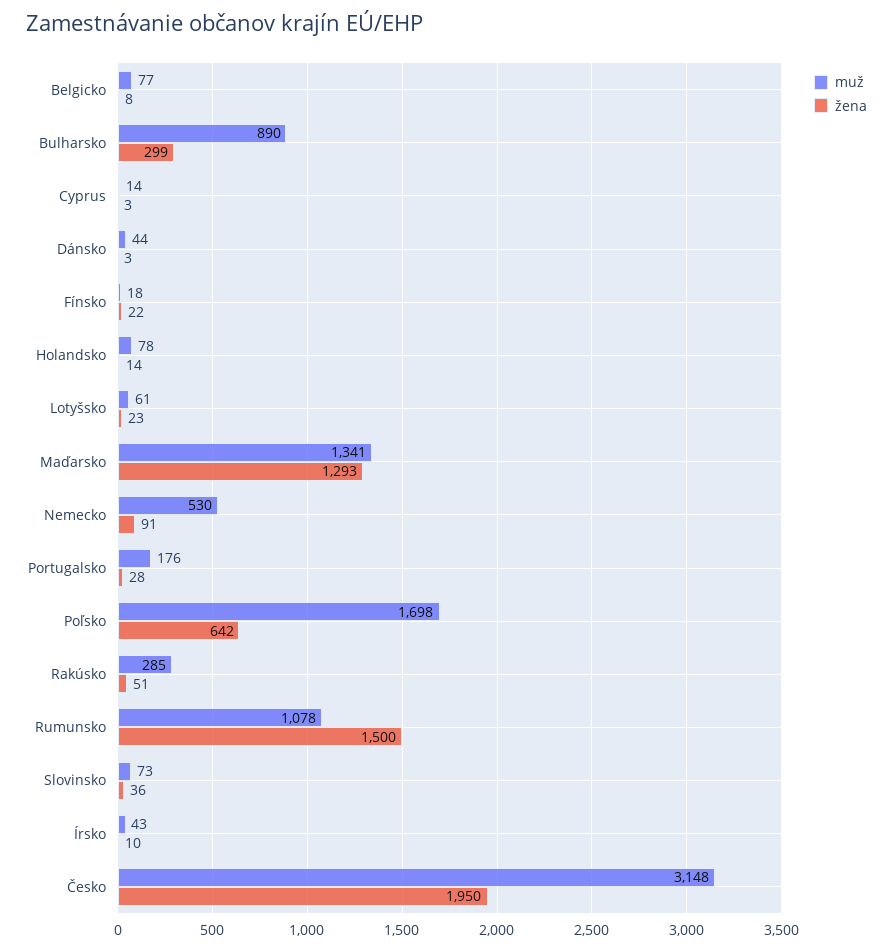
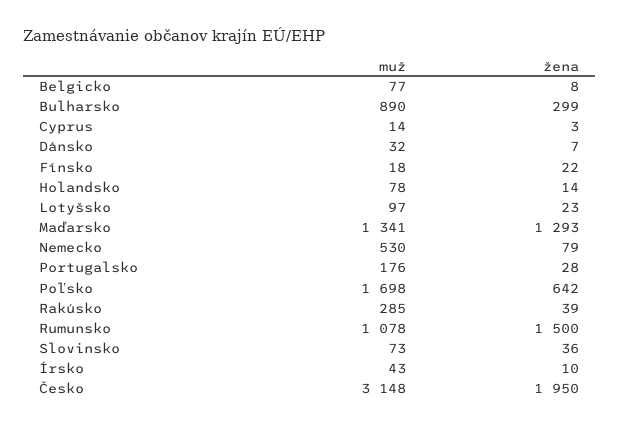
  {
    "muž": {
      "Belgicko": 77,
      "Bulharsko": 890,
      "Cyprus": 14,
-     "Dánsko": 44,
+     "Dánsko": 32,
      "Fínsko": 18,
      "Holandsko": 78,
-     "Lotyšsko": 61,
+     "Lotyšsko": 97,
      "Maďarsko": 1341,
      "Nemecko": 530,
      "Portugalsko": 176,
      "Poľsko": 1698,
      "Rakúsko": 285,
      "Rumunsko": 1078,
      "Slovinsko": 73,
      "Írsko": 43,
      "Česko": 3148
    },
    "žena": {
      "Belgicko": 8,
      "Bulharsko": 299,
      "Cyprus": 3,
-     "Dánsko": 3,
+     "Dánsko": 7,
      "Fínsko": 22,
      "Holandsko": 14,
      "Lotyšsko": 23,
      "Maďarsko": 1293,
-     "Nemecko": 91,
+     "Nemecko": 79,
      "Portugalsko": 28,
      "Poľsko": 642,
-     "Rakúsko": 51,
+     "Rakúsko": 39,
      "Rumunsko": 1500,
      "Slovinsko": 36,
      "Írsko": 10,
      "Česko": 1950
    }
  }

